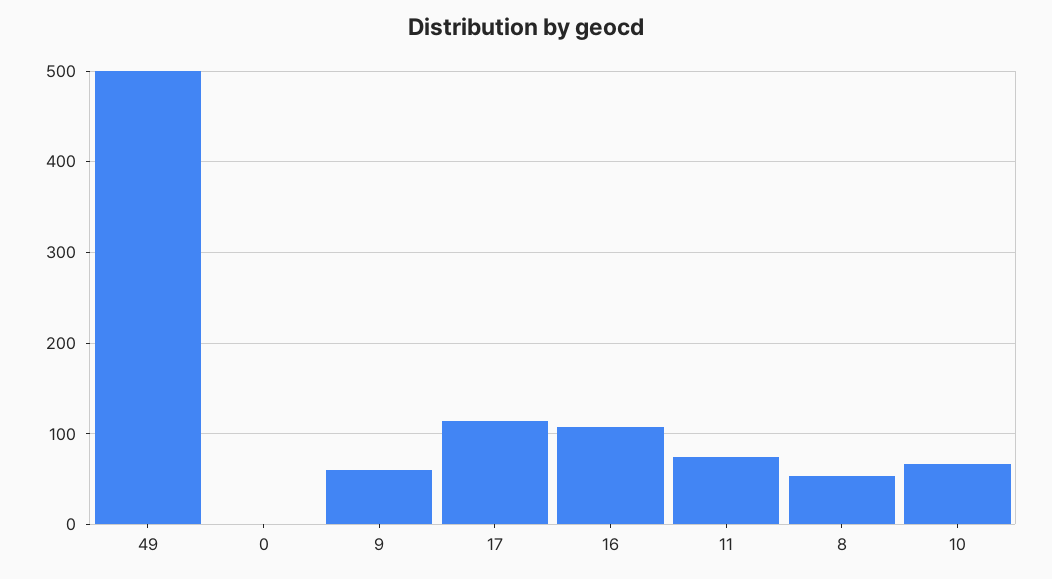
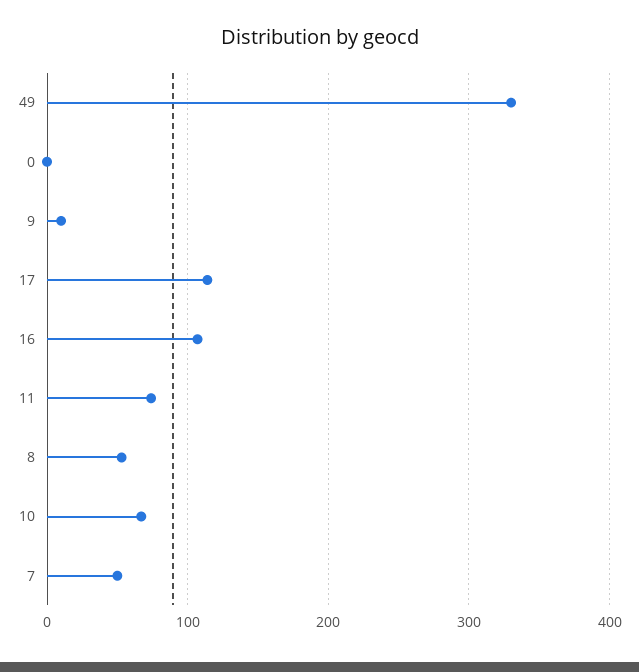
  {
-   "49": 500,
+   "49": 330,
    "0": 0,
-   "9": 60,
+   "9": 10,
    "17": 110,
    "16": 110,
    "11": 70,
    "8": 50,
-   "10": 70
+   "10": 70,
+   "7": 50
  }

